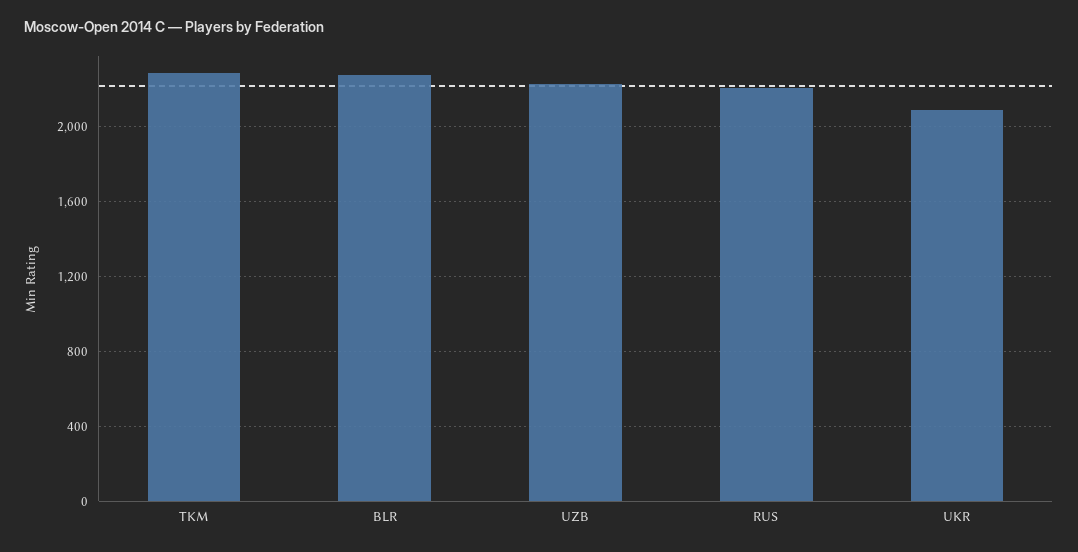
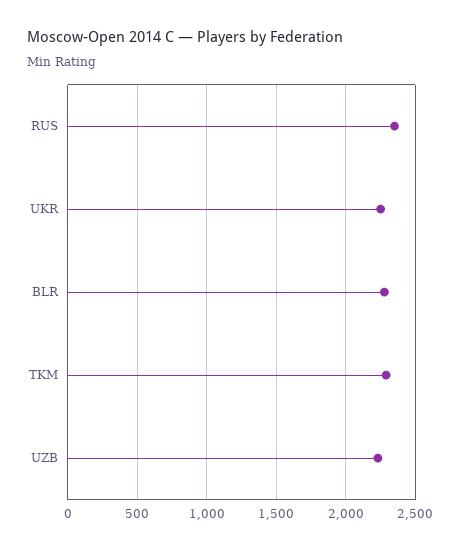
  {
    "TKM": 2300,
    "BLR": 2300,
    "UZB": 2250,
-   "RUS": 2200,
+   "RUS": 2350,
-   "UKR": 2100
+   "UKR": 2250
  }

